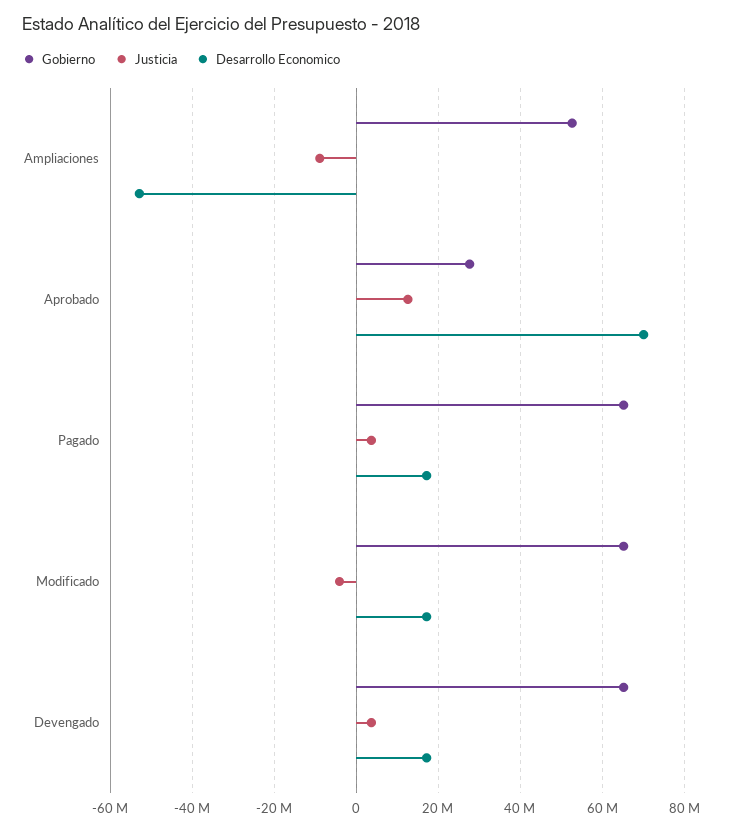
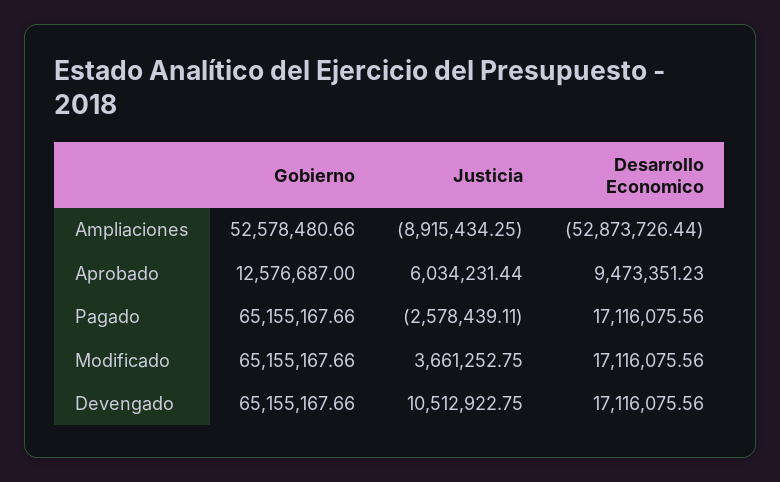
  {
    "Gobierno": {
      "Ampliaciones": 52578480.66,
-     "Aprobado": 28000000,
+     "Aprobado": 12576687,
      "Pagado": 65155167.66,
      "Modificado": 65155167.66,
      "Devengado": 65155167.66
    },
    "Justicia": {
      "Ampliaciones": -8915434.25,
-     "Aprobado": 12000000,
+     "Aprobado": 6034231.44,
-     "Pagado": 4000000,
+     "Pagado": -2578439.11,
-     "Modificado": -4000000,
+     "Modificado": 3661252.75,
-     "Devengado": 4000000
+     "Devengado": 10512922.75
    },
    "Desarrollo Economico": {
      "Ampliaciones": -52873726.44,
-     "Aprobado": 70000000,
+     "Aprobado": 9473351.23,
      "Pagado": 17116075.56,
      "Modificado": 17116075.56,
      "Devengado": 17116075.56
    }
  }

